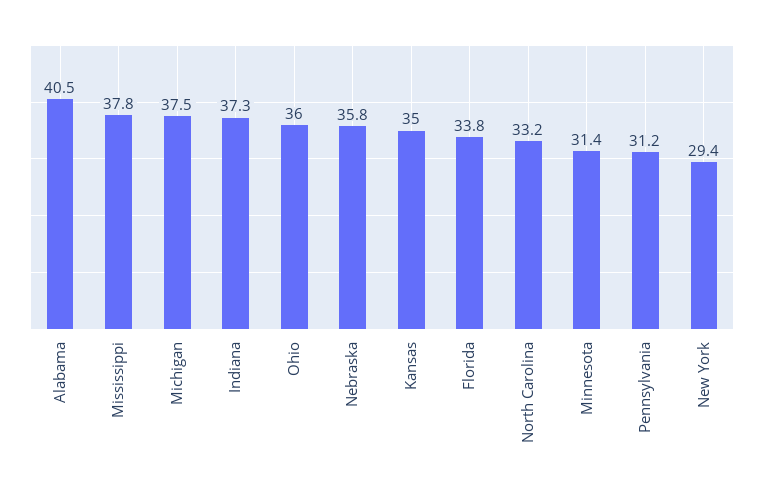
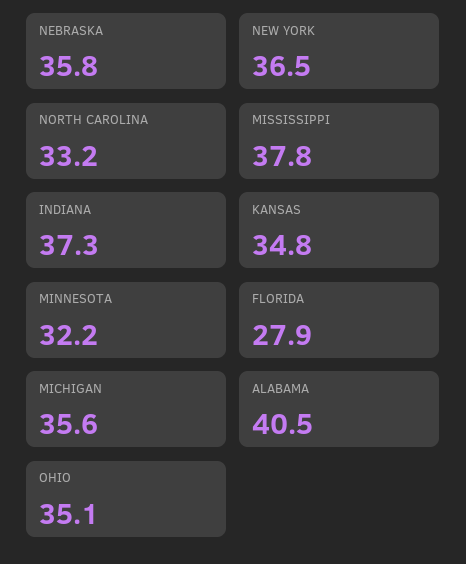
  {
    "Alabama": 40.5,
    "Mississippi": 37.8,
-   "Michigan": 37.5,
+   "Michigan": 35.6,
    "Indiana": 37.3,
-   "Ohio": 36,
+   "Ohio": 35.1,
    "Nebraska": 35.8,
-   "Kansas": 35,
+   "Kansas": 34.8,
-   "Florida": 33.8,
+   "Florida": 27.9,
    "North Carolina": 33.2,
-   "Minnesota": 31.4,
+   "Minnesota": 32.2,
-   "Pennsylvania": 31.2,
-   "New York": 29.4
+   "New York": 36.5
  }

